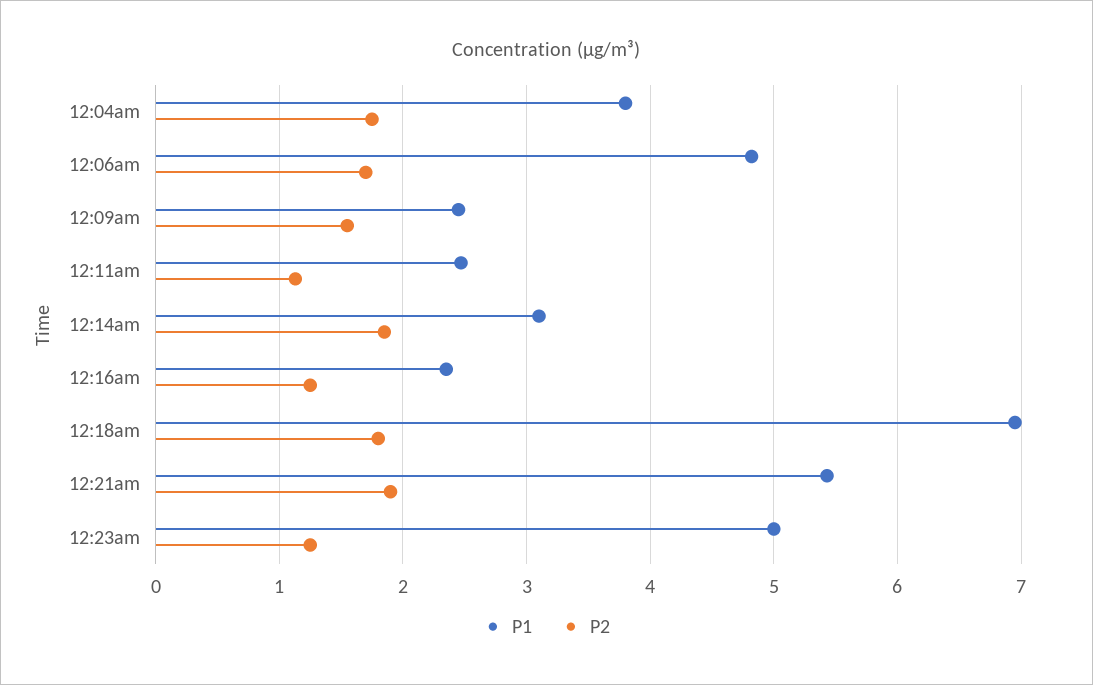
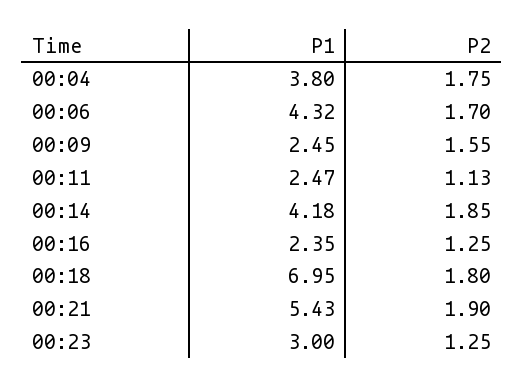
  {
    "P1": {
      "12:04am": 3.8,
-     "12:06am": 4.8,
+     "12:06am": 4.32,
      "12:09am": 2.45,
      "12:11am": 2.47,
-     "12:14am": 3.1,
+     "12:14am": 4.18,
      "12:16am": 2.35,
      "12:18am": 6.95,
      "12:21am": 5.43,
-     "12:23am": 5
+     "12:23am": 3
    },
    "P2": {
      "12:04am": 1.75,
      "12:06am": 1.7,
      "12:09am": 1.55,
      "12:11am": 1.13,
      "12:14am": 1.85,
      "12:16am": 1.25,
      "12:18am": 1.8,
      "12:21am": 1.9,
      "12:23am": 1.25
    }
  }

